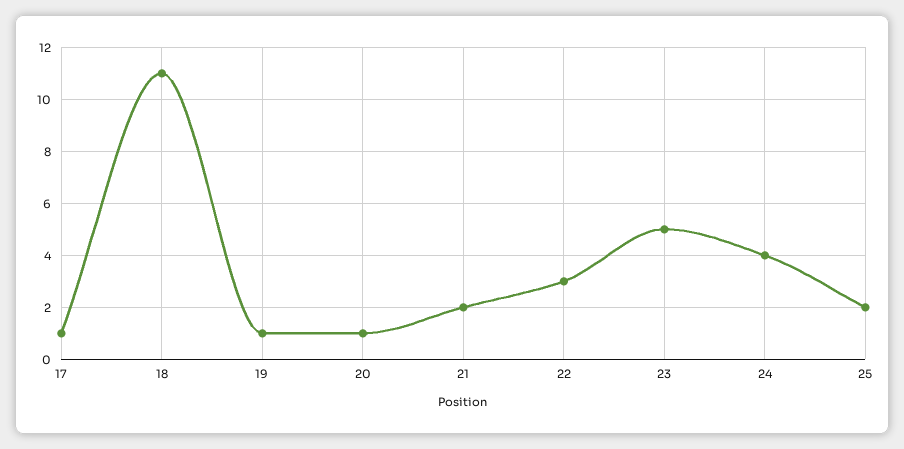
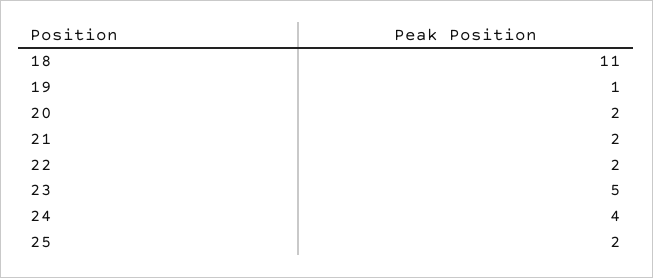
  {
-   "17": 1,
    "18": 11,
    "19": 1,
-   "20": 1,
+   "20": 2,
    "21": 2,
-   "22": 3,
+   "22": 2,
    "23": 5,
    "24": 4,
    "25": 2
  }

